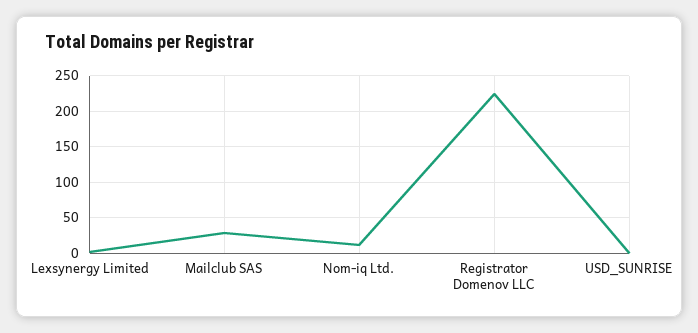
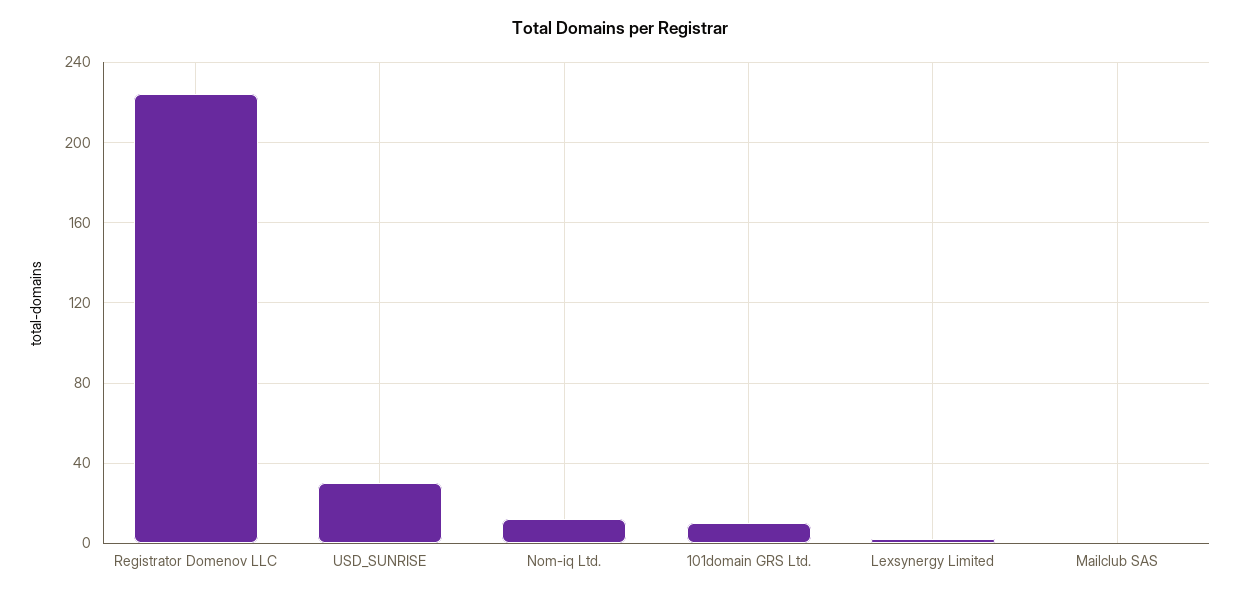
  {
    "Lexsynergy Limited": 0,
-   "Mailclub SAS": 30,
+   "Mailclub SAS": 0,
    "Nom-iq Ltd.": 10,
    "Registrator Domenov LLC": 225,
-   "USD_SUNRISE": 0
+   "USD_SUNRISE": 30,
+   "101domain GRS Ltd.": 10
  }

